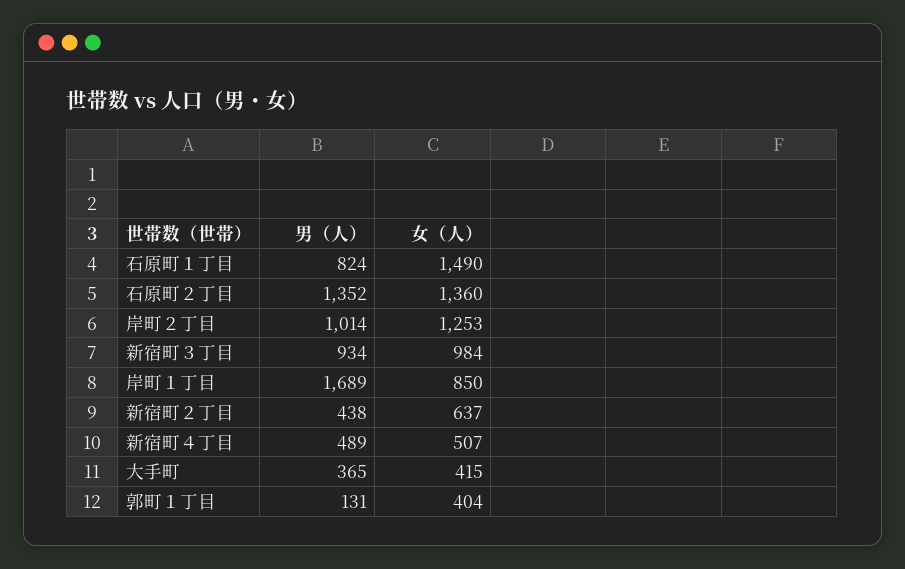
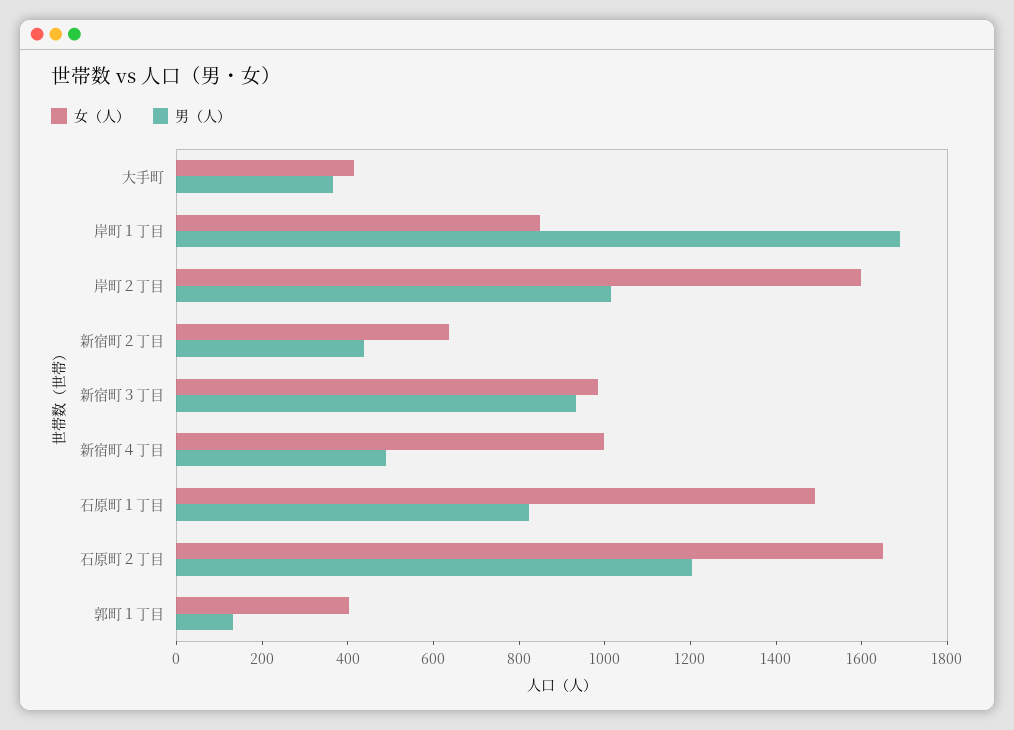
  {
    "男（人）": {
      "石原町１丁目": 824,
-     "石原町２丁目": 1352,
+     "石原町２丁目": 1200,
      "岸町２丁目": 1014,
      "新宿町３丁目": 934,
      "岸町１丁目": 1689,
      "新宿町２丁目": 438,
      "新宿町４丁目": 489,
      "大手町": 365,
      "郭町１丁目": 131
    },
    "女（人）": {
      "石原町１丁目": 1490,
-     "石原町２丁目": 1360,
+     "石原町２丁目": 1650,
-     "岸町２丁目": 1253,
+     "岸町２丁目": 1600,
      "新宿町３丁目": 984,
      "岸町１丁目": 850,
      "新宿町２丁目": 637,
-     "新宿町４丁目": 507,
+     "新宿町４丁目": 1000,
      "大手町": 415,
      "郭町１丁目": 404
    }
  }

